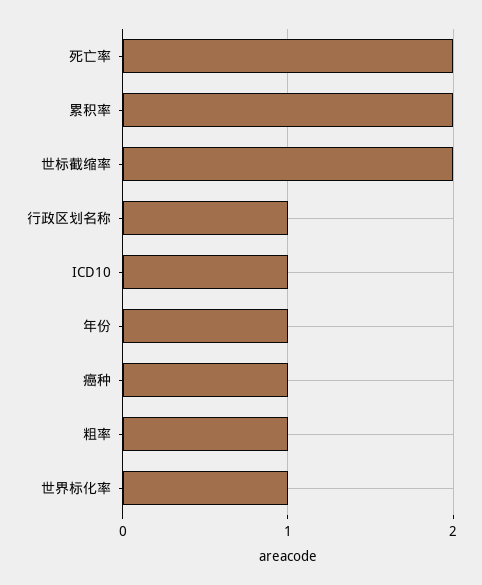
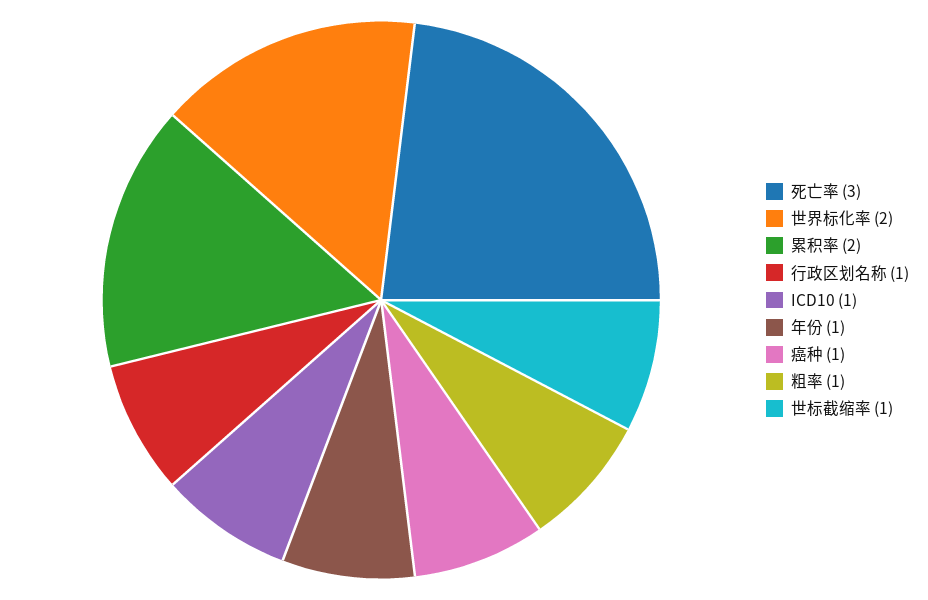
  {
-   "死亡率": 2,
+   "死亡率": 3,
    "累积率": 2,
-   "世标截缩率": 2,
+   "世标截缩率": 1,
    "行政区划名称": 1,
    "ICD10": 1,
    "年份": 1,
    "癌种": 1,
    "粗率": 1,
-   "世界标化率": 1
+   "世界标化率": 2
  }

